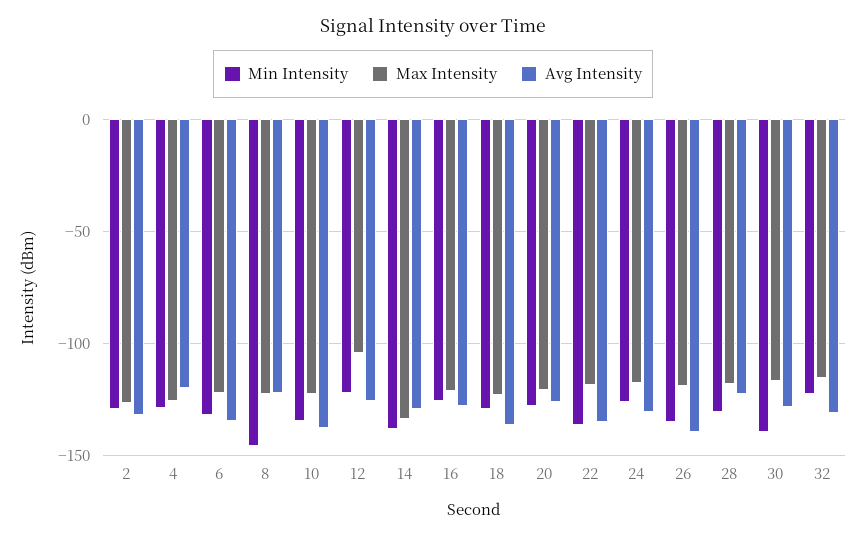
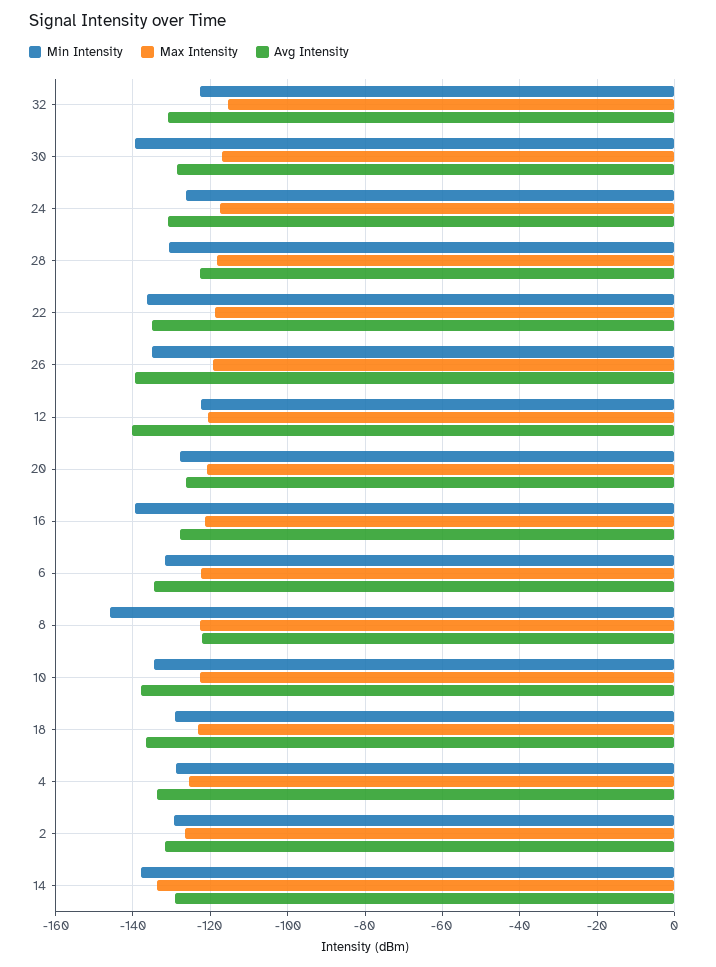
  {
    "Min Intensity": {
      "2": -130,
      "4": -128,
      "6": -132,
      "8": -146,
      "10": -134,
      "12": -122,
      "14": -138,
-     "16": -125,
+     "16": -140,
      "18": -130,
      "20": -128,
      "22": -136,
      "24": -126,
      "26": -136,
      "28": -130,
      "30": -140,
      "32": -122
    },
    "Max Intensity": {
      "2": -126,
      "4": -126,
      "6": -122,
      "8": -122,
      "10": -122,
-     "12": -105,
+     "12": -120,
      "14": -134,
      "16": -122,
      "18": -124,
      "20": -120,
      "22": -118,
      "24": -118,
      "26": -120,
      "28": -118,
      "30": -116,
      "32": -116
    },
    "Avg Intensity": {
      "2": -132,
-     "4": -120,
+     "4": -134,
      "6": -134,
      "8": -122,
      "10": -138,
-     "12": -125,
+     "12": -140,
      "14": -130,
      "16": -128,
      "18": -136,
      "20": -126,
      "22": -136,
      "24": -130,
      "26": -140,
      "28": -122,
      "30": -128,
      "32": -130
    }
  }

